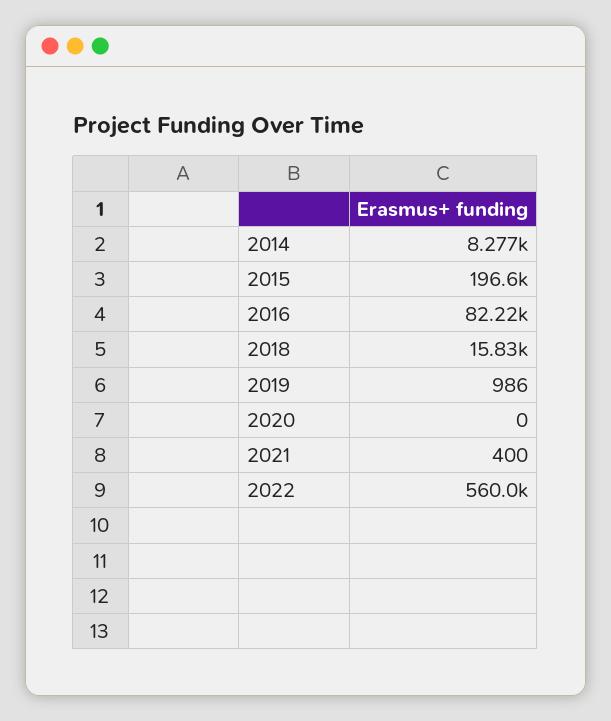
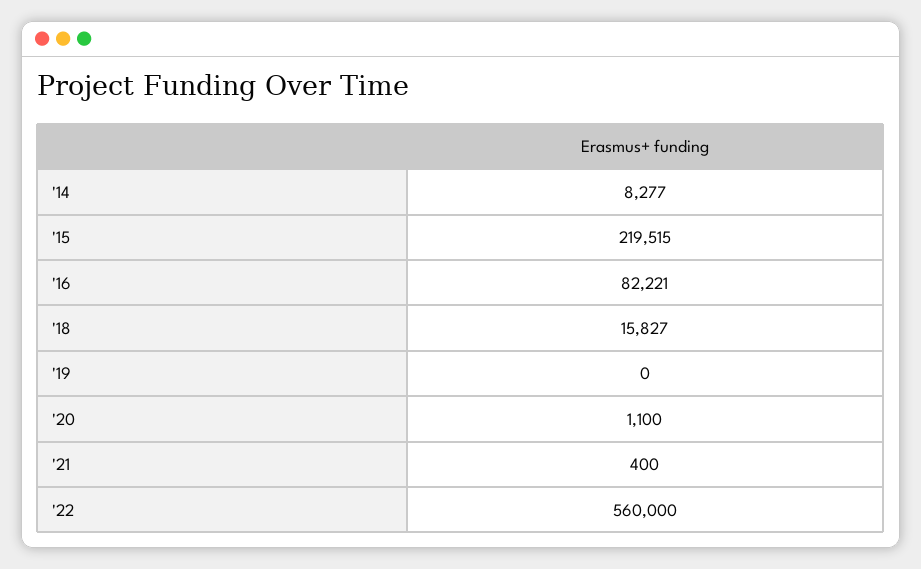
  {
    "2014": 8277,
-   "2015": 196600,
+   "2015": 219515,
    "2016": 82221,
    "2018": 15827,
-   "2019": 986,
+   "2019": 0,
-   "2020": 0,
+   "2020": 1100,
    "2021": 400,
    "2022": 560000
  }

